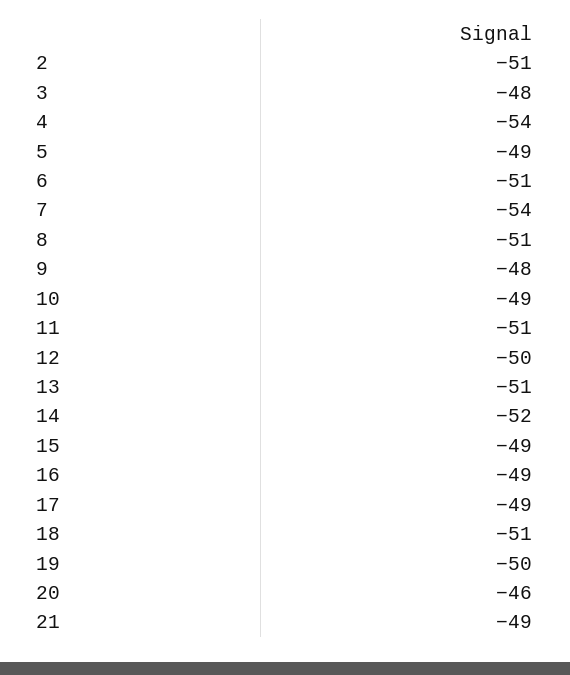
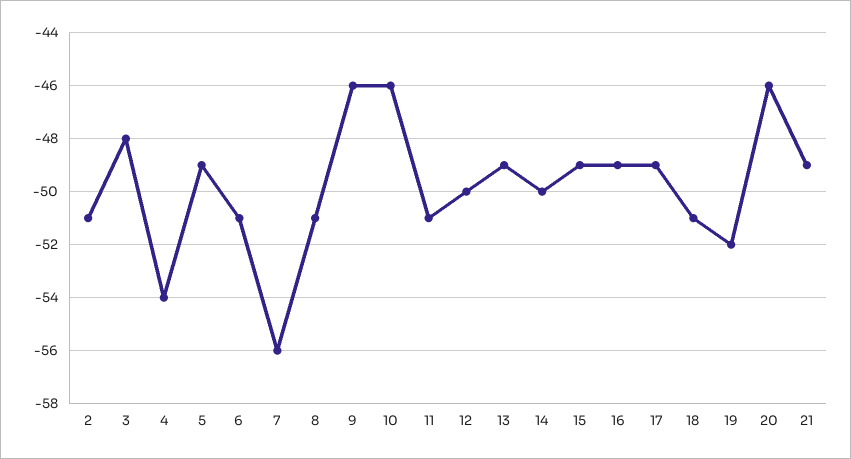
  {
    "2": -51,
    "3": -48,
    "4": -54,
    "5": -49,
    "6": -51,
-   "7": -54,
+   "7": -56,
    "8": -51,
-   "9": -48,
+   "9": -46,
-   "10": -49,
+   "10": -46,
    "11": -51,
    "12": -50,
-   "13": -51,
+   "13": -49,
-   "14": -52,
+   "14": -50,
    "15": -49,
    "16": -49,
    "17": -49,
    "18": -51,
-   "19": -50,
+   "19": -52,
    "20": -46,
    "21": -49
  }

